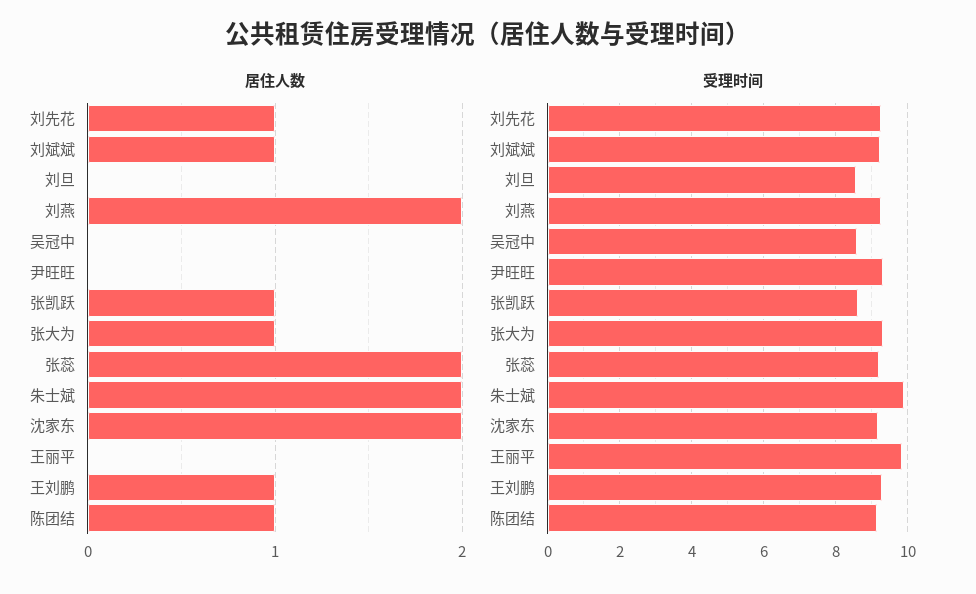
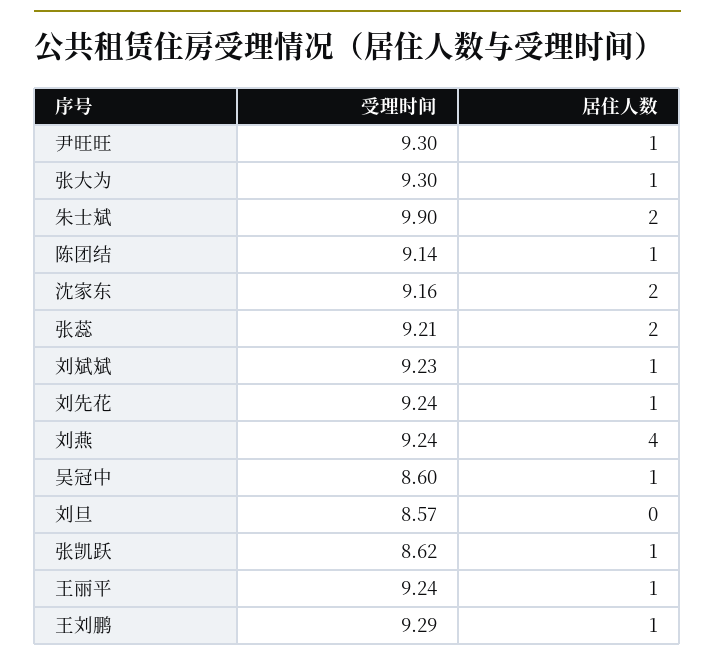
  {
    "居住人数": {
      "刘先花": 1,
      "刘斌斌": 1,
      "刘旦": 0,
-     "刘燕": 2,
+     "刘燕": 4,
-     "吴冠中": 0,
+     "吴冠中": 1,
-     "尹旺旺": 0,
+     "尹旺旺": 1,
      "张凯跃": 1,
      "张大为": 1,
      "张蕊": 2,
      "朱士斌": 2,
      "沈家东": 2,
-     "王丽平": 0,
+     "王丽平": 1,
      "王刘鹏": 1,
      "陈团结": 1
    },
    "受理时间": {
      "刘先花": 9.24,
      "刘斌斌": 9.23,
      "刘旦": 8.57,
      "刘燕": 9.24,
      "吴冠中": 8.6,
      "尹旺旺": 9.3,
      "张凯跃": 8.62,
      "张大为": 9.3,
      "张蕊": 9.21,
      "朱士斌": 9.9,
      "沈家东": 9.16,
-     "王丽平": 9.8,
+     "王丽平": 9.24,
      "王刘鹏": 9.29,
      "陈团结": 9.14
    }
  }

